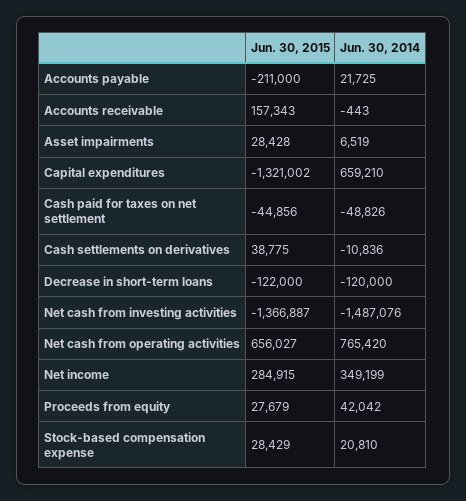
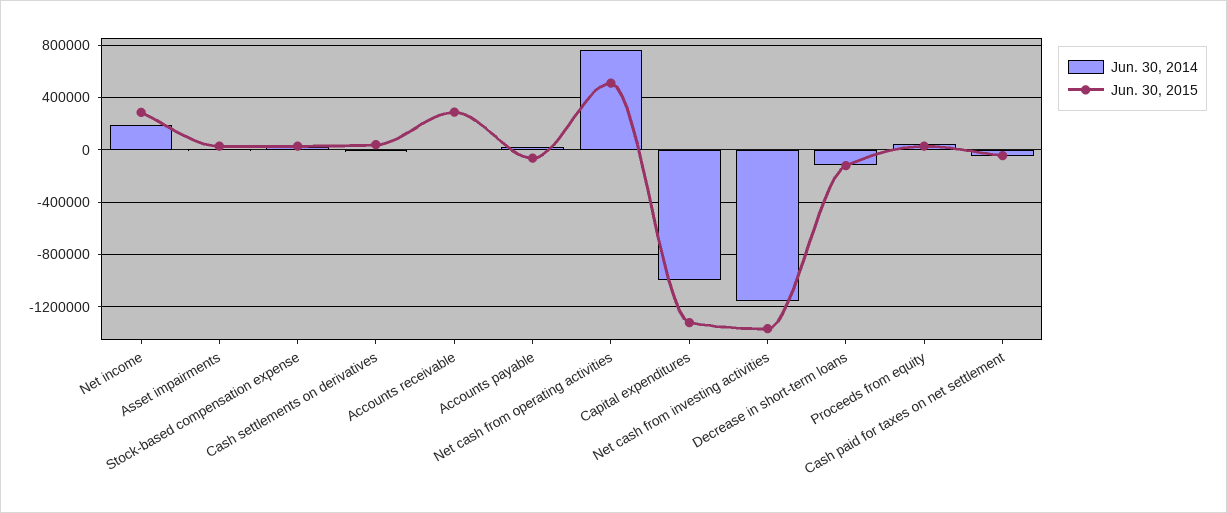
  {
    "Jun. 30, 2015": {
-     "Accounts payable": -211000,
+     "Accounts payable": -50000,
-     "Accounts receivable": 157343,
+     "Accounts receivable": 300000,
      "Asset impairments": 28428,
      "Capital expenditures": -1321002,
      "Cash paid for taxes on net settlement": -44856,
      "Cash settlements on derivatives": 38775,
      "Decrease in short-term loans": -122000,
      "Net cash from investing activities": -1366887,
-     "Net cash from operating activities": 656027,
+     "Net cash from operating activities": 500000,
      "Net income": 284915,
      "Proceeds from equity": 27679,
      "Stock-based compensation expense": 28429
    },
    "Jun. 30, 2014": {
      "Accounts payable": 21725,
      "Accounts receivable": -443,
      "Asset impairments": 6519,
-     "Capital expenditures": 659210,
+     "Capital expenditures": -1000000,
      "Cash paid for taxes on net settlement": -48826,
      "Cash settlements on derivatives": -10836,
      "Decrease in short-term loans": -120000,
-     "Net cash from investing activities": -1487076,
+     "Net cash from investing activities": -1150000,
      "Net cash from operating activities": 765420,
-     "Net income": 349199,
+     "Net income": 200000,
      "Proceeds from equity": 42042,
      "Stock-based compensation expense": 20810
    }
  }

